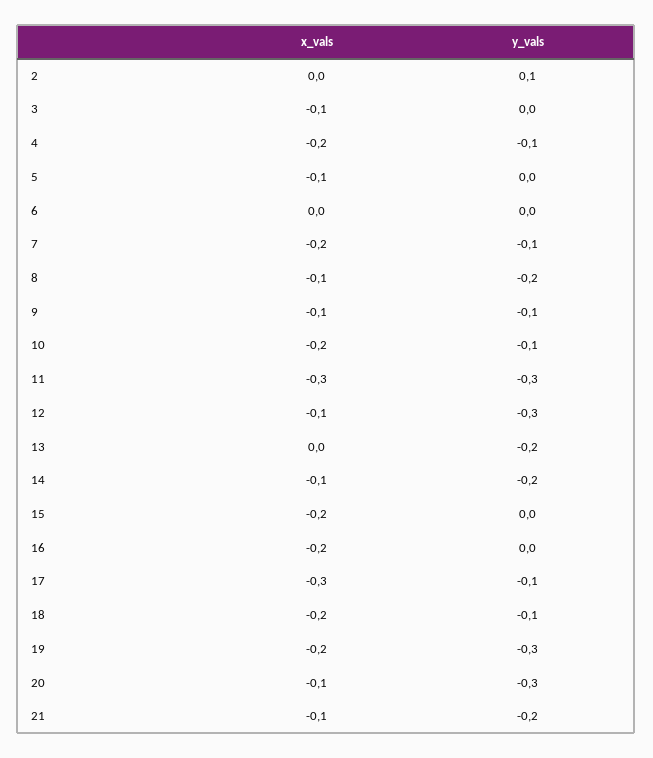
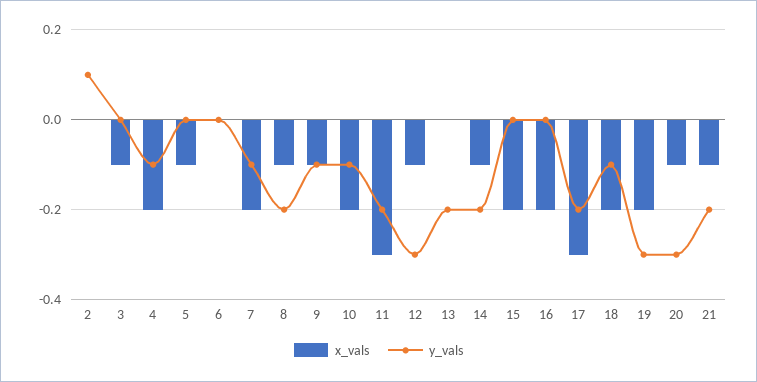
  {
    "x_vals": {
      "2": 0,
      "3": -0.1,
      "4": -0.2,
      "5": -0.1,
      "6": 0,
      "7": -0.2,
      "8": -0.1,
      "9": -0.1,
      "10": -0.2,
      "11": -0.3,
      "12": -0.1,
      "13": 0,
      "14": -0.1,
      "15": -0.2,
      "16": -0.2,
      "17": -0.3,
      "18": -0.2,
      "19": -0.2,
      "20": -0.1,
      "21": -0.1
    },
    "y_vals": {
      "2": 0.1,
      "3": 0,
      "4": -0.1,
      "5": 0,
      "6": 0,
      "7": -0.1,
      "8": -0.2,
      "9": -0.1,
      "10": -0.1,
-     "11": -0.3,
+     "11": -0.2,
      "12": -0.3,
      "13": -0.2,
      "14": -0.2,
      "15": 0,
      "16": 0,
-     "17": -0.1,
+     "17": -0.2,
      "18": -0.1,
      "19": -0.3,
      "20": -0.3,
      "21": -0.2
    }
  }

